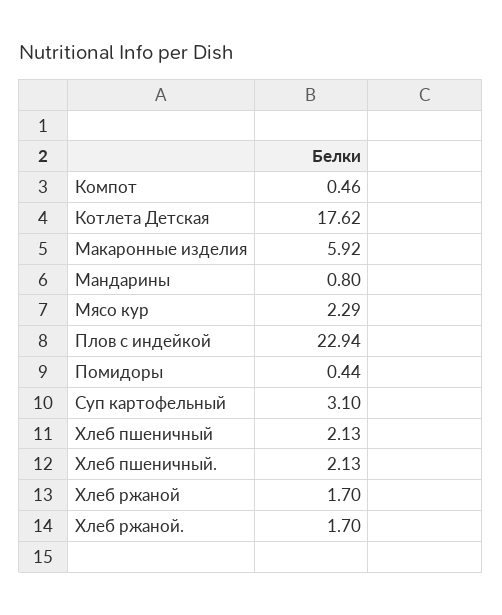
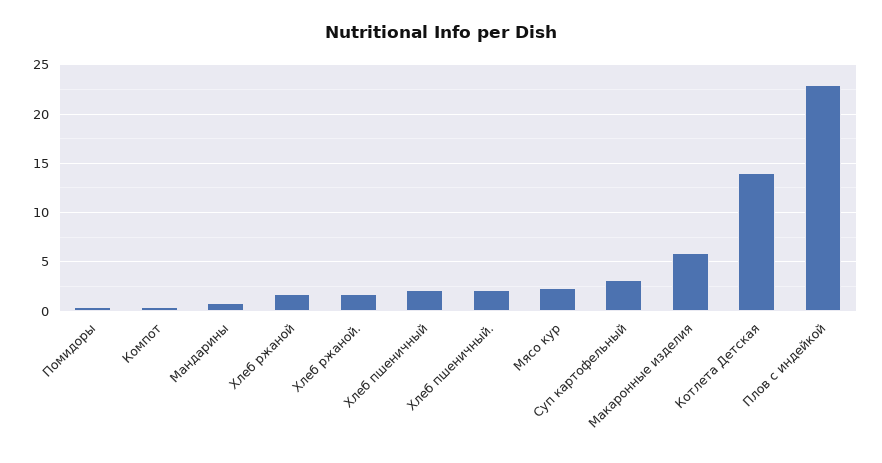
  {
    "Компот": 0.46,
-   "Котлета Детская": 17.62,
+   "Котлета Детская": 14,
    "Макаронные изделия": 5.92,
    "Мандарины": 0.8,
    "Мясо кур": 2.29,
    "Плов с индейкой": 22.94,
    "Помидоры": 0.44,
    "Суп картофельный": 3.1,
    "Хлеб пшеничный": 2.13,
    "Хлеб пшеничный.": 2.13,
    "Хлеб ржаной": 1.7,
    "Хлеб ржаной.": 1.7
  }

